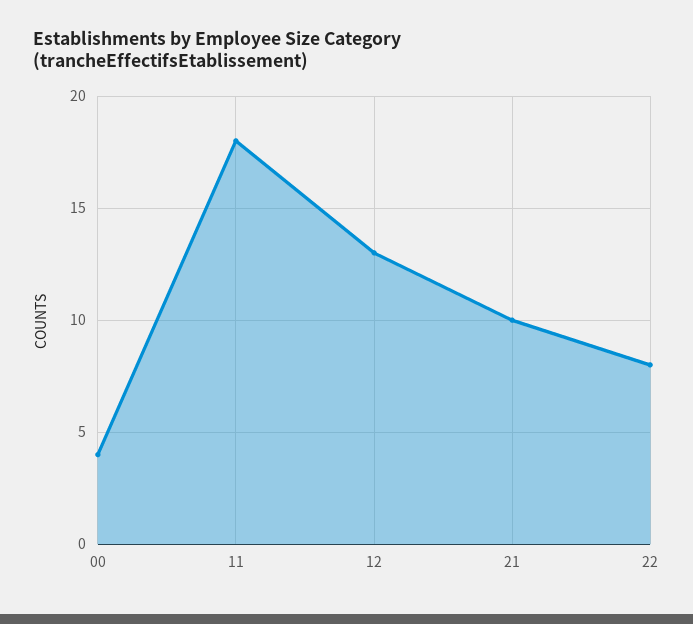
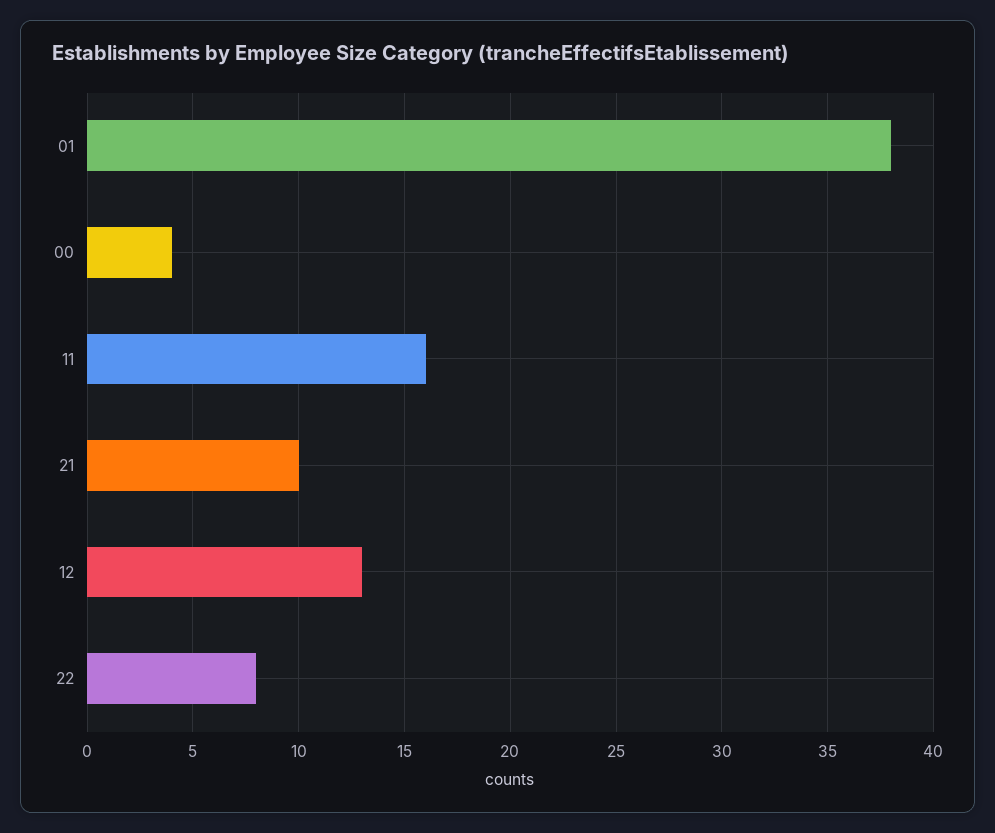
  {
    "00": 4,
-   "11": 18,
+   "11": 16,
    "12": 13,
    "21": 10,
-   "22": 8
+   "22": 8,
+   "01": 38
  }

